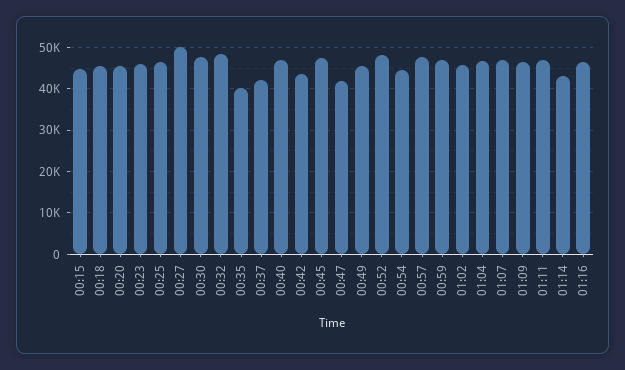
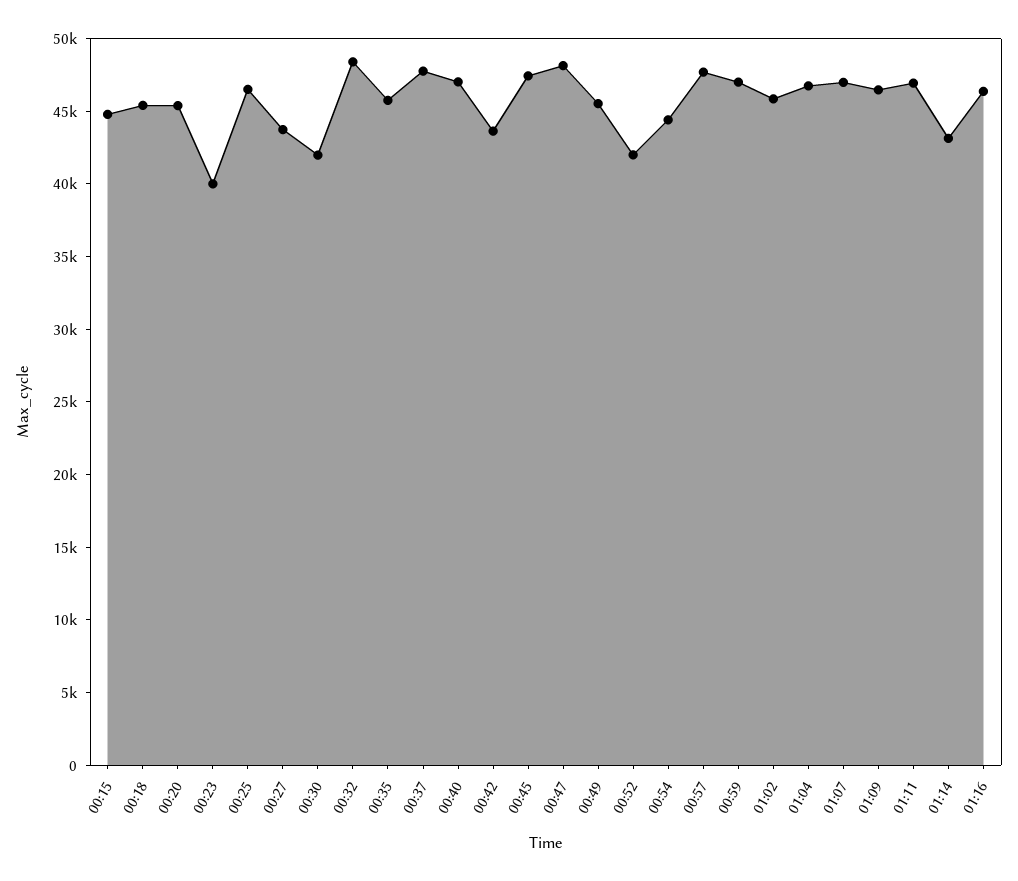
  {
    "00:15": 45000,
    "00:18": 45000,
    "00:20": 45000,
-   "00:23": 46000,
+   "00:23": 40000,
    "00:25": 47000,
-   "00:27": 50000,
+   "00:27": 44000,
-   "00:30": 48000,
+   "00:30": 42000,
    "00:32": 48000,
-   "00:35": 40000,
+   "00:35": 46000,
-   "00:37": 42000,
+   "00:37": 48000,
    "00:40": 47000,
    "00:42": 44000,
    "00:45": 47000,
-   "00:47": 42000,
+   "00:47": 48000,
    "00:49": 46000,
-   "00:52": 48000,
+   "00:52": 42000,
    "00:54": 44000,
    "00:57": 48000,
    "00:59": 47000,
    "01:02": 46000,
    "01:04": 47000,
    "01:07": 47000,
    "01:09": 46000,
    "01:11": 47000,
    "01:14": 43000,
    "01:16": 46000
  }

